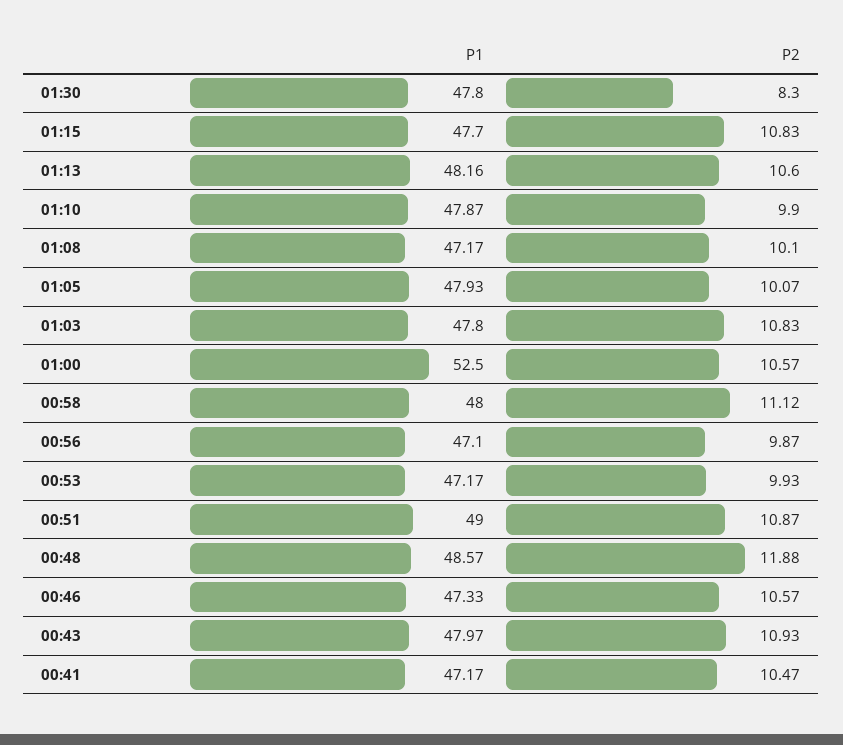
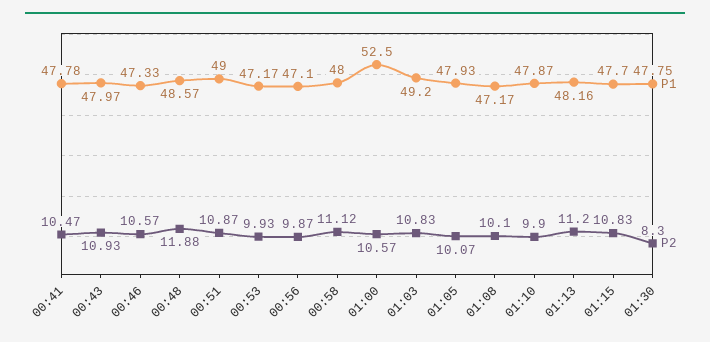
  {
    "P1": {
-     "01:30": 47.8,
+     "01:30": 47.75,
      "01:15": 47.7,
      "01:13": 48.16,
      "01:10": 47.87,
      "01:08": 47.17,
      "01:05": 47.93,
-     "01:03": 47.8,
+     "01:03": 49.2,
      "01:00": 52.5,
      "00:58": 48,
      "00:56": 47.1,
      "00:53": 47.17,
      "00:51": 49,
      "00:48": 48.57,
      "00:46": 47.33,
      "00:43": 47.97,
-     "00:41": 47.17
+     "00:41": 47.78
    },
    "P2": {
      "01:30": 8.3,
      "01:15": 10.83,
-     "01:13": 10.6,
+     "01:13": 11.2,
      "01:10": 9.9,
      "01:08": 10.1,
      "01:05": 10.07,
      "01:03": 10.83,
      "01:00": 10.57,
      "00:58": 11.12,
      "00:56": 9.87,
      "00:53": 9.93,
      "00:51": 10.87,
      "00:48": 11.88,
      "00:46": 10.57,
      "00:43": 10.93,
      "00:41": 10.47
    }
  }

